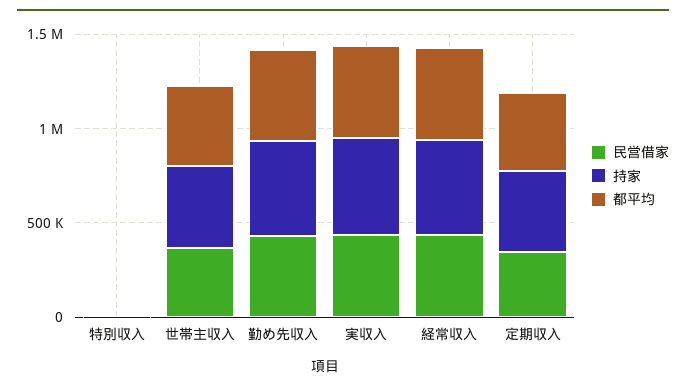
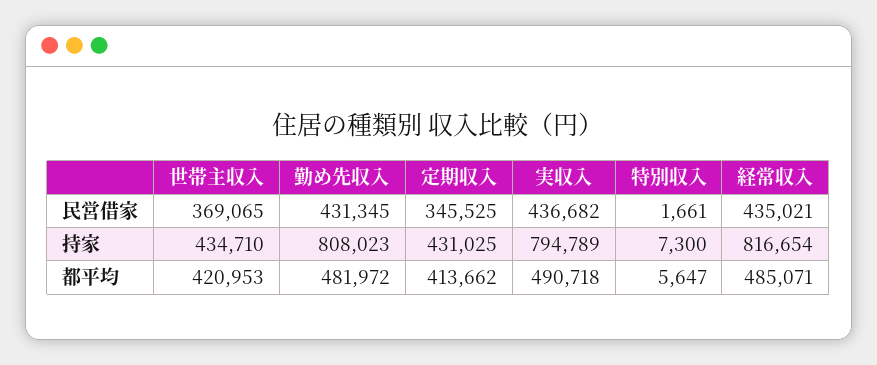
  {
    "民営借家": {
      "特別収入": 1661,
      "世帯主収入": 369065,
      "勤め先収入": 431345,
      "実収入": 436682,
      "経常収入": 435021,
      "定期収入": 345525
    },
    "持家": {
      "特別収入": 7300,
      "世帯主収入": 434710,
-     "勤め先収入": 500000,
+     "勤め先収入": 808023,
-     "実収入": 500000,
+     "実収入": 794789,
-     "経常収入": 500000,
+     "経常収入": 816654,
      "定期収入": 431025
    },
    "都平均": {
      "特別収入": 5647,
      "世帯主収入": 420953,
      "勤め先収入": 481972,
      "実収入": 490718,
      "経常収入": 485071,
      "定期収入": 413662
    }
  }

